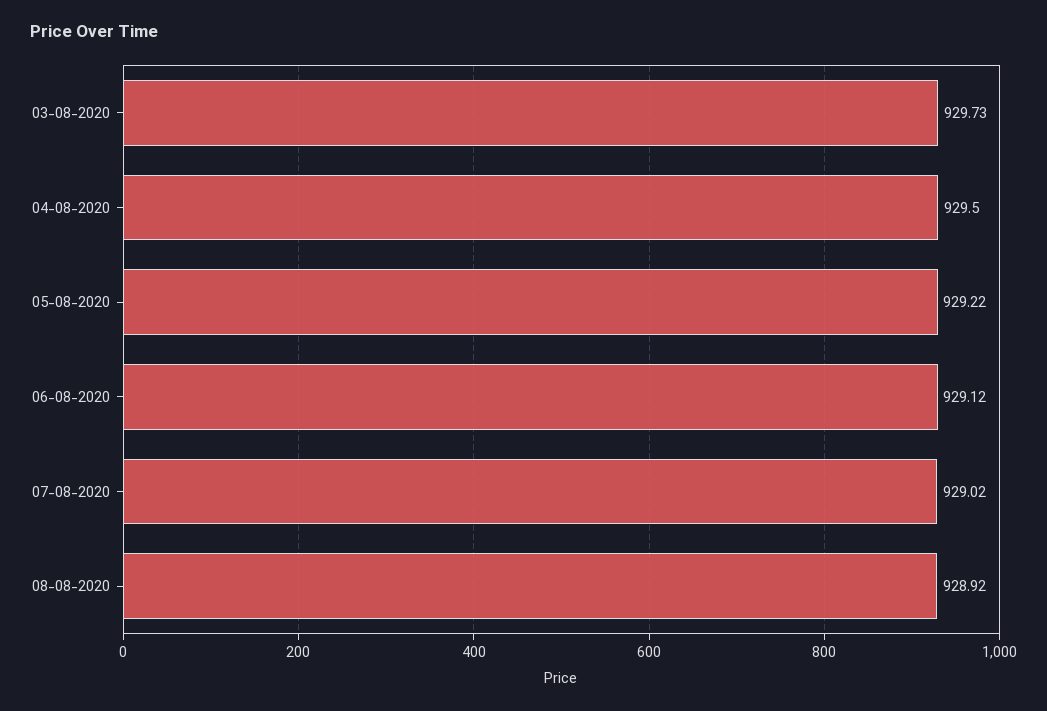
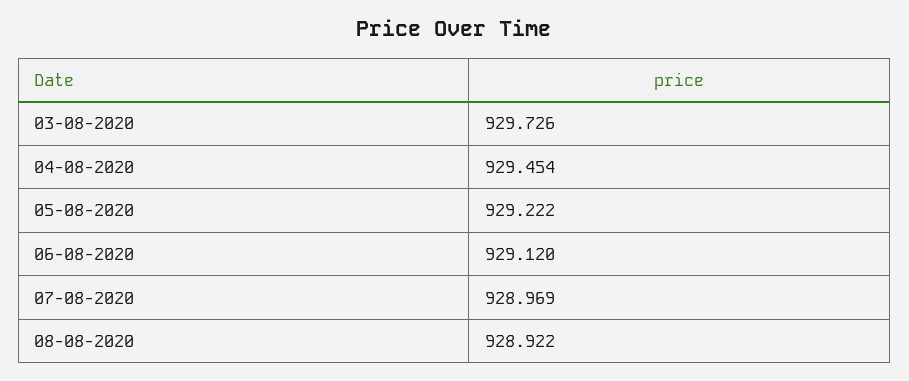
  {
    "03-08-2020": 929.726,
-   "04-08-2020": 929.5,
+   "04-08-2020": 929.454,
    "05-08-2020": 929.222,
    "06-08-2020": 929.12,
-   "07-08-2020": 929.02,
+   "07-08-2020": 928.969,
    "08-08-2020": 928.922
  }

